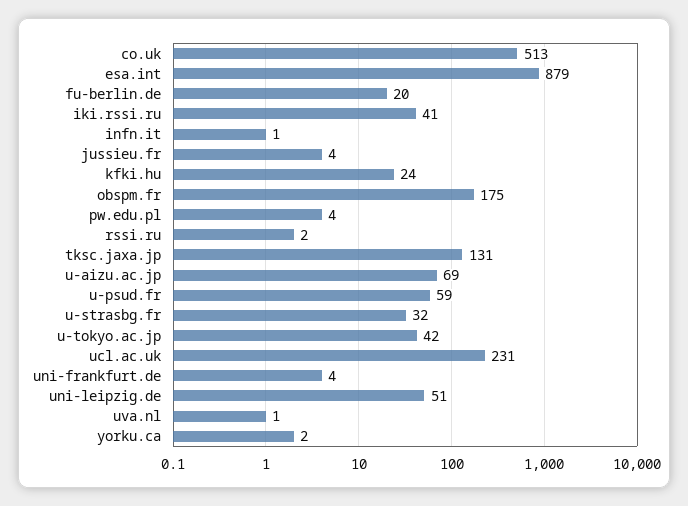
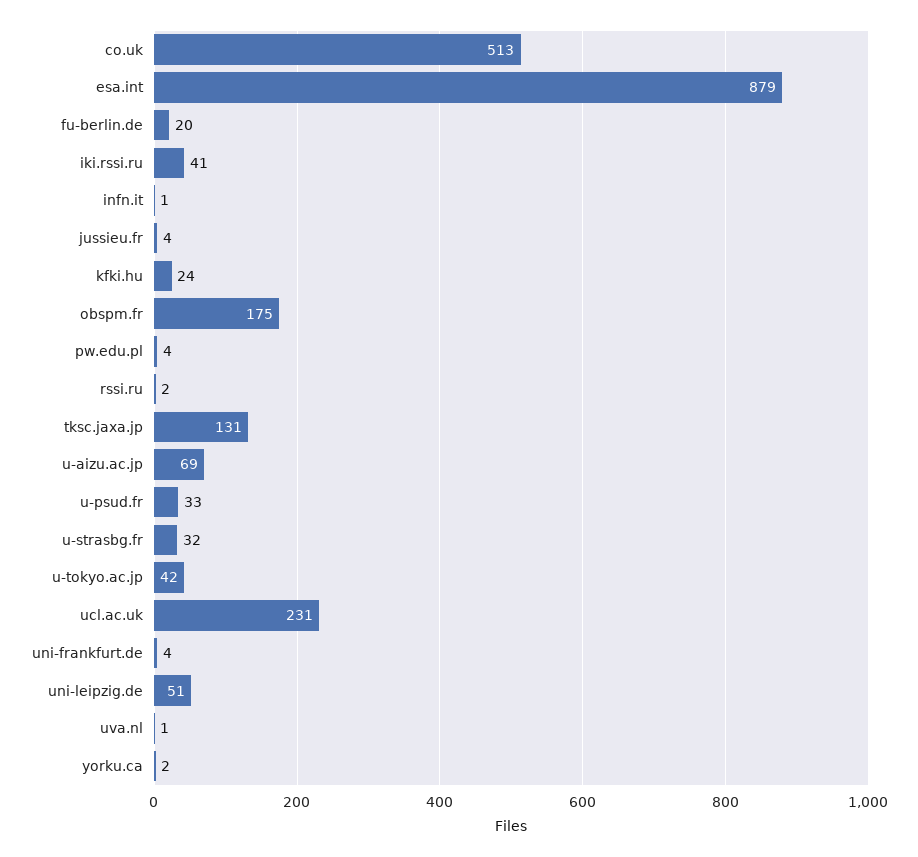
  {
    "co.uk": 513,
    "esa.int": 879,
    "fu-berlin.de": 20,
    "iki.rssi.ru": 41,
    "infn.it": 1,
    "jussieu.fr": 4,
    "kfki.hu": 24,
    "obspm.fr": 175,
    "pw.edu.pl": 4,
    "rssi.ru": 2,
    "tksc.jaxa.jp": 131,
    "u-aizu.ac.jp": 69,
-   "u-psud.fr": 59,
+   "u-psud.fr": 33,
    "u-strasbg.fr": 32,
    "u-tokyo.ac.jp": 42,
    "ucl.ac.uk": 231,
    "uni-frankfurt.de": 4,
    "uni-leipzig.de": 51,
    "uva.nl": 1,
    "yorku.ca": 2
  }

